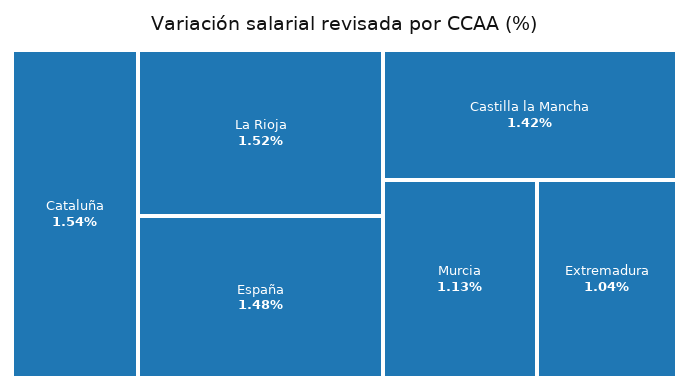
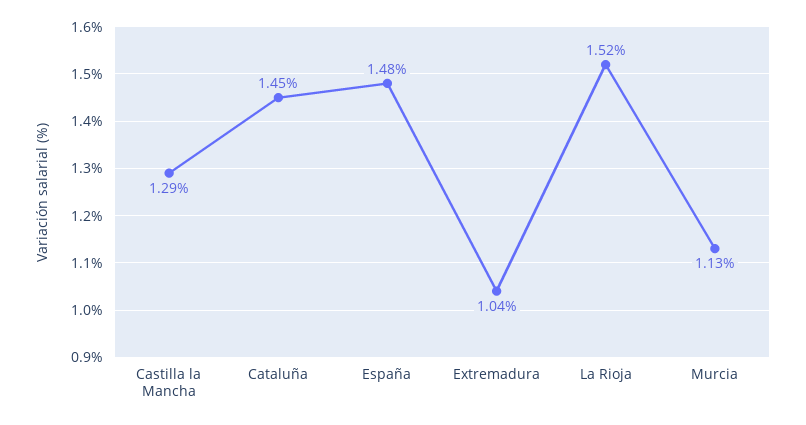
  {
-   "Cataluña": 1.54,
+   "Cataluña": 1.45,
    "La Rioja": 1.52,
    "España": 1.48,
-   "Castilla la Mancha": 1.42,
+   "Castilla la Mancha": 1.29,
    "Murcia": 1.13,
    "Extremadura": 1.04
  }

